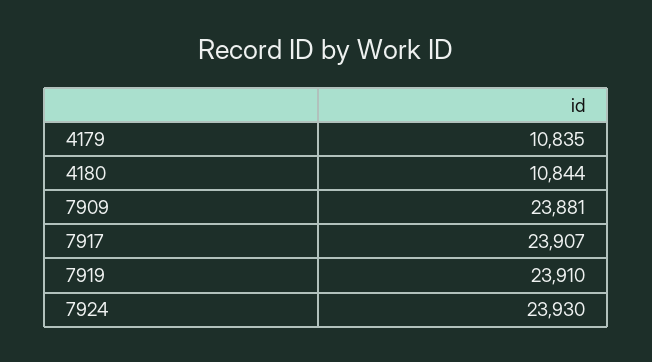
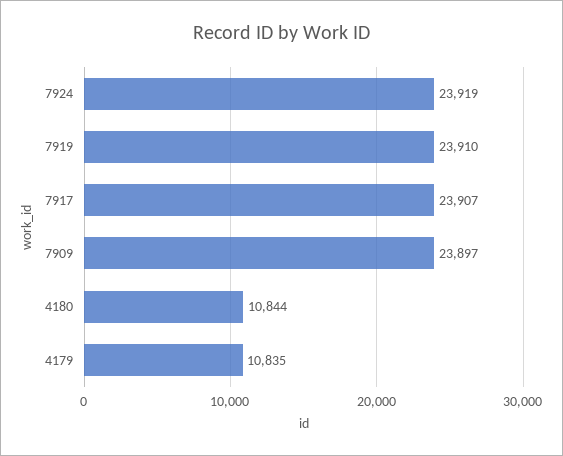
  {
    "4179": 10835,
    "4180": 10844,
-   "7909": 23881,
+   "7909": 23897,
    "7917": 23907,
    "7919": 23910,
-   "7924": 23930
+   "7924": 23919
  }

